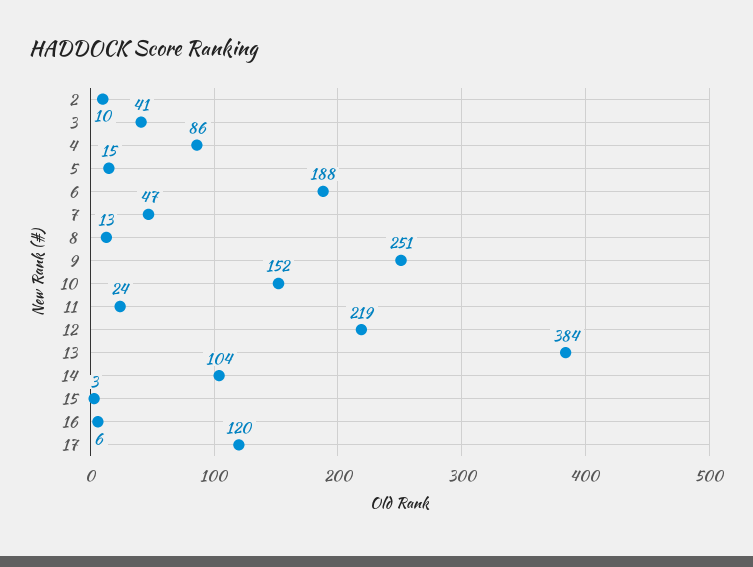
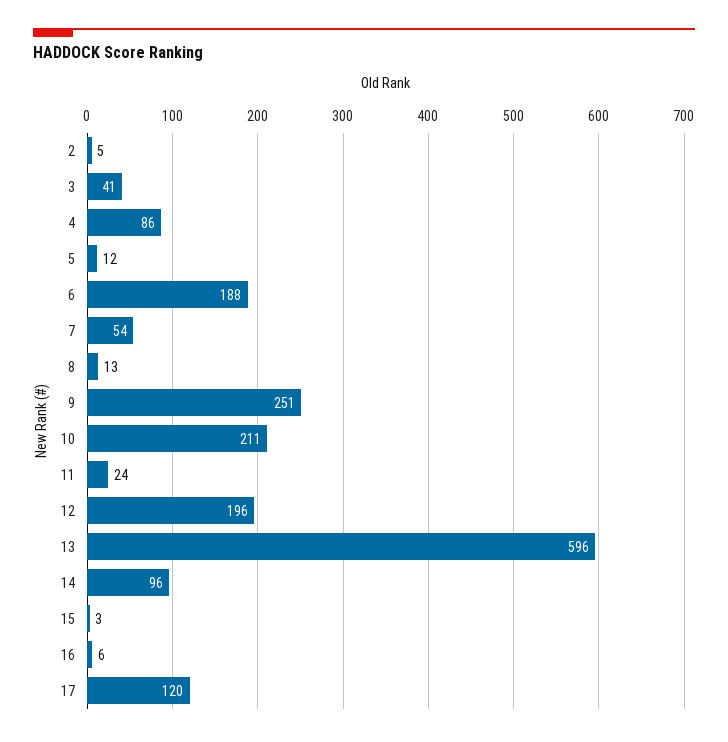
  {
-   "2": 10,
+   "2": 5,
    "3": 41,
    "4": 86,
-   "5": 15,
+   "5": 12,
    "6": 188,
-   "7": 47,
+   "7": 54,
    "8": 13,
    "9": 251,
-   "10": 152,
+   "10": 211,
    "11": 24,
-   "12": 219,
+   "12": 196,
-   "13": 384,
+   "13": 596,
-   "14": 104,
+   "14": 96,
    "15": 3,
    "16": 6,
    "17": 120
  }

